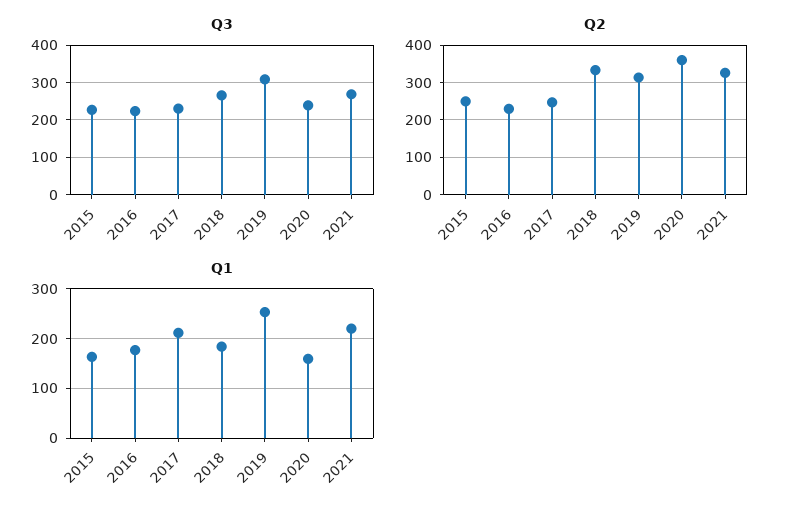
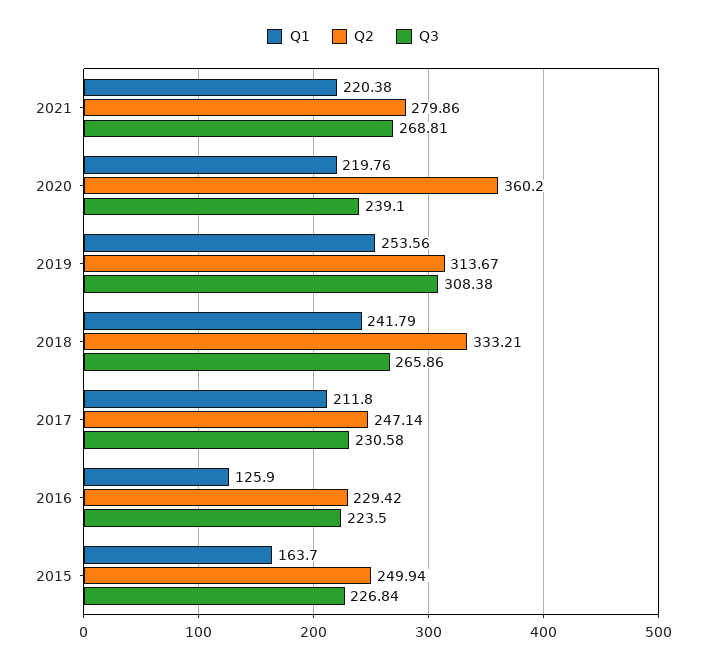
  {
    "Q3": {
      "2015": 226.84,
      "2016": 223.5,
      "2017": 230.58,
      "2018": 265.86,
      "2019": 308.38,
      "2020": 239.1,
      "2021": 268.81
    },
    "Q2": {
      "2015": 249.94,
      "2016": 229.42,
      "2017": 247.14,
      "2018": 333.21,
      "2019": 313.67,
      "2020": 360.2,
-     "2021": 320
+     "2021": 279.86
    },
    "Q1": {
      "2015": 163.7,
-     "2016": 180,
+     "2016": 125.9,
      "2017": 211.8,
-     "2018": 180,
+     "2018": 241.79,
      "2019": 253.56,
-     "2020": 160,
+     "2020": 219.76,
      "2021": 220.38
    }
  }

